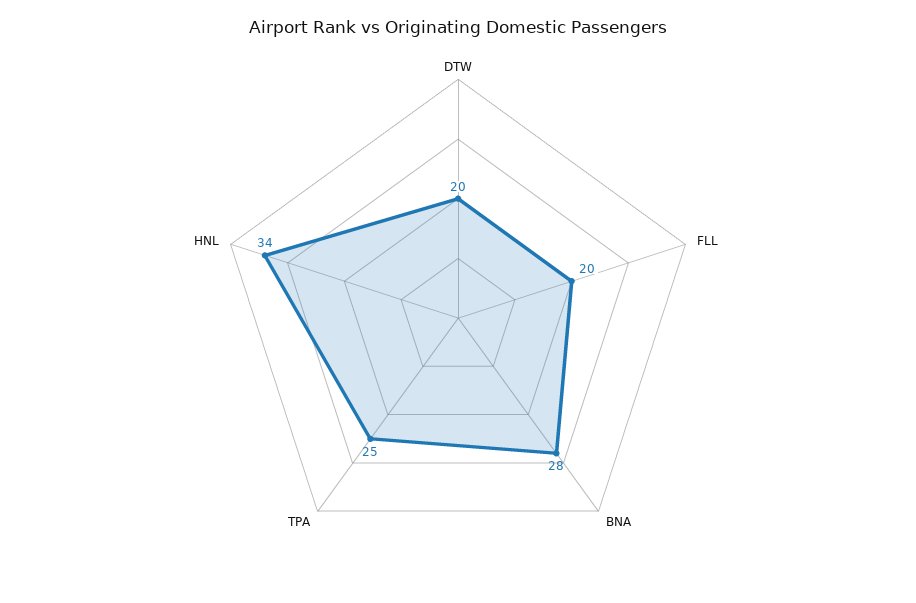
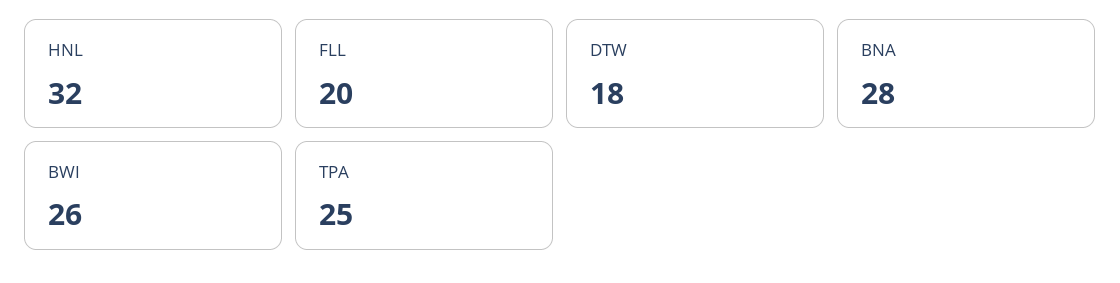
  {
-   "DTW": 20,
+   "DTW": 18,
    "FLL": 20,
    "BNA": 28,
    "TPA": 25,
-   "HNL": 34
+   "HNL": 32,
+   "BWI": 26
  }

